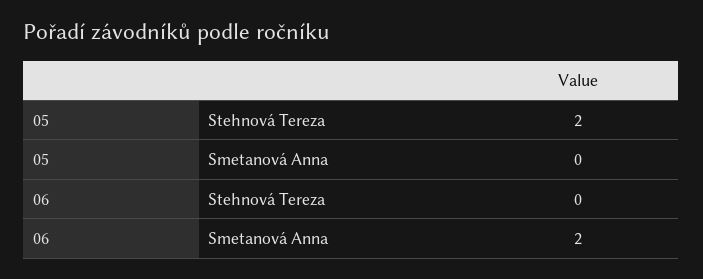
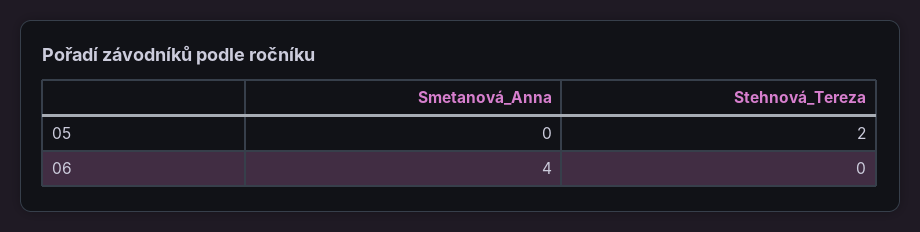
  {
    "05": {
      "Stehnová Tereza": 2,
      "Smetanová Anna": 0
    },
    "06": {
      "Stehnová Tereza": 0,
-     "Smetanová Anna": 2
+     "Smetanová Anna": 4
    }
  }

